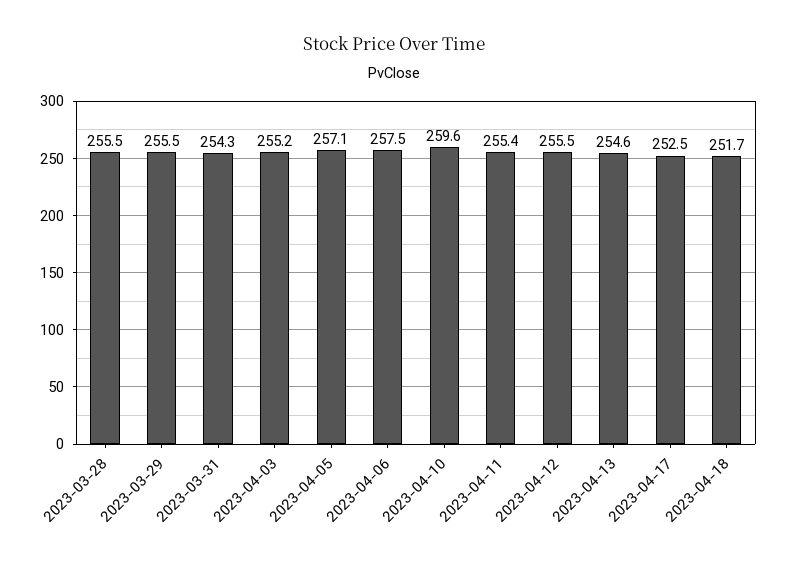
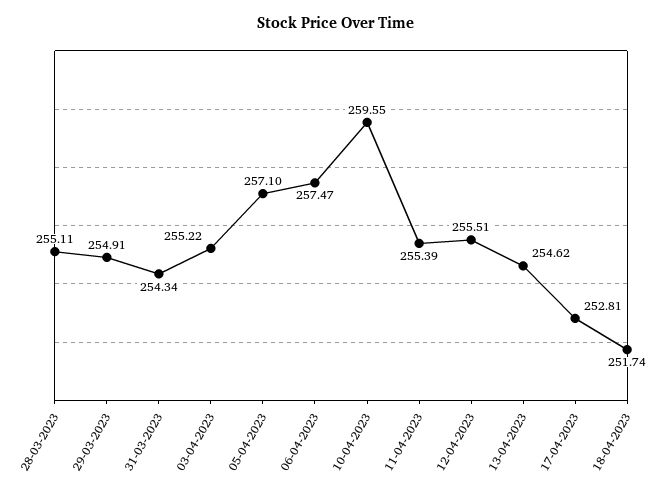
  {
-   "2023-03-28": 255.5,
+   "2023-03-28": 255.11,
-   "2023-03-29": 255.5,
+   "2023-03-29": 254.91,
    "2023-03-31": 254.34,
    "2023-04-03": 255.22,
    "2023-04-05": 257.1,
    "2023-04-06": 257.47,
    "2023-04-10": 259.55,
    "2023-04-11": 255.39,
    "2023-04-12": 255.51,
    "2023-04-13": 254.62,
-   "2023-04-17": 252.5,
+   "2023-04-17": 252.81,
    "2023-04-18": 251.74
  }

